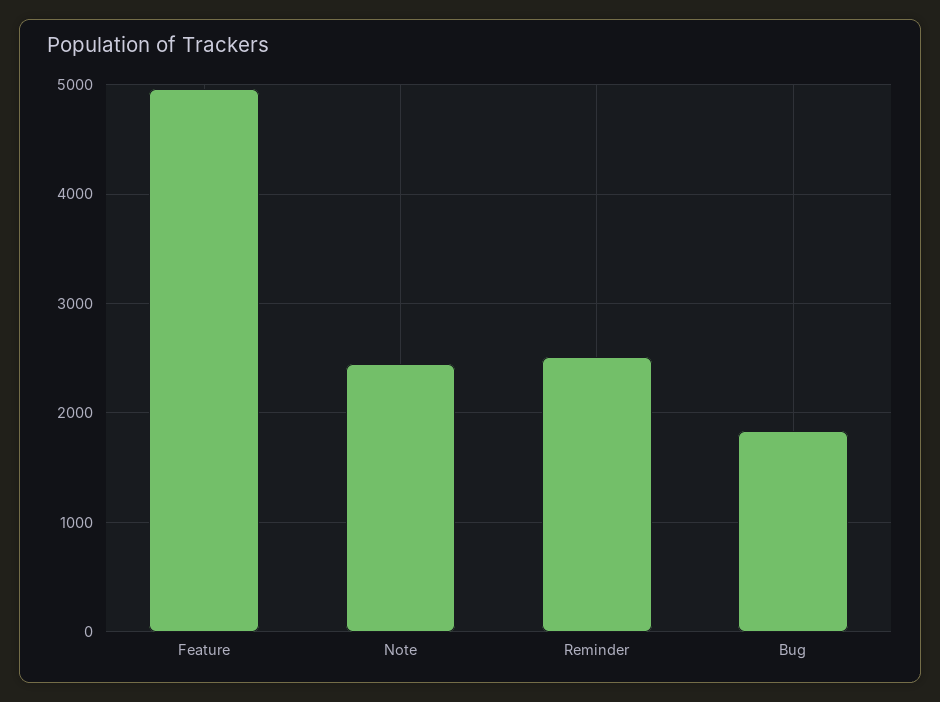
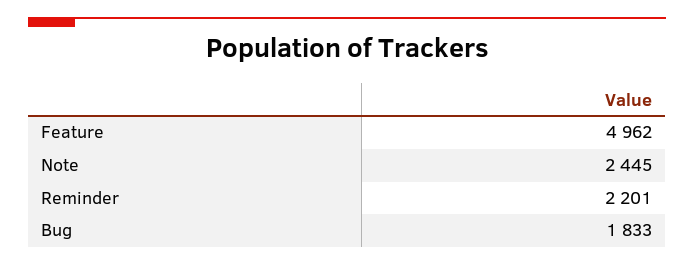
  {
    "Feature": 4962,
    "Note": 2445,
-   "Reminder": 2500,
+   "Reminder": 2201,
    "Bug": 1833
  }

